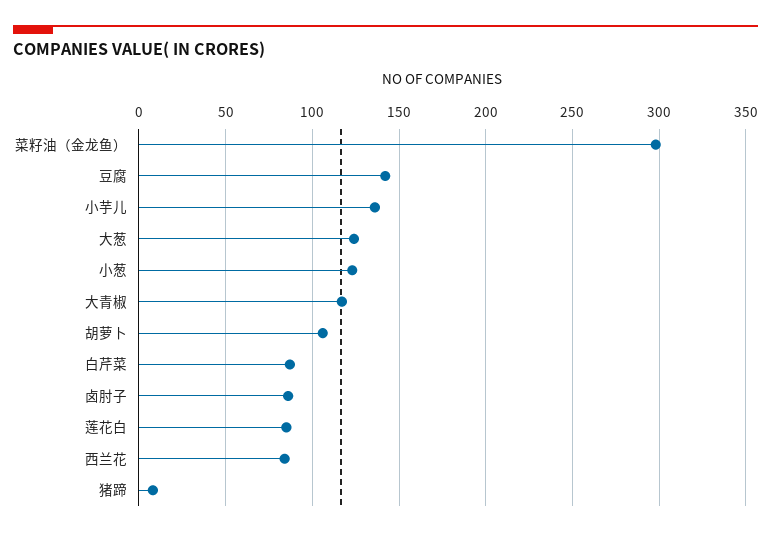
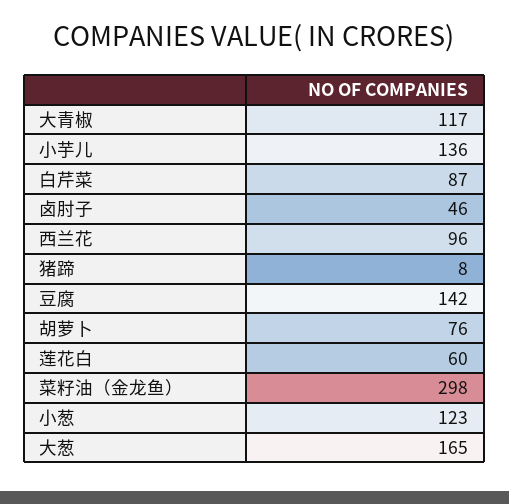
  {
    "菜籽油（金龙鱼）": 298,
    "豆腐": 142,
    "小芋儿": 136,
-   "大葱": 125,
+   "大葱": 165,
    "小葱": 123,
    "大青椒": 117,
-   "胡萝卜": 105,
+   "胡萝卜": 76,
    "白芹菜": 87,
-   "卤肘子": 85,
+   "卤肘子": 46,
-   "莲花白": 85,
+   "莲花白": 60,
-   "西兰花": 85,
+   "西兰花": 96,
    "猪蹄": 8
  }

